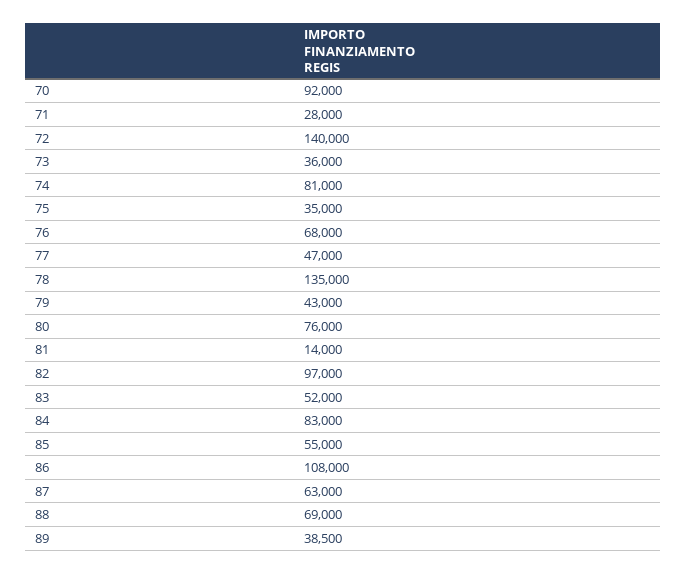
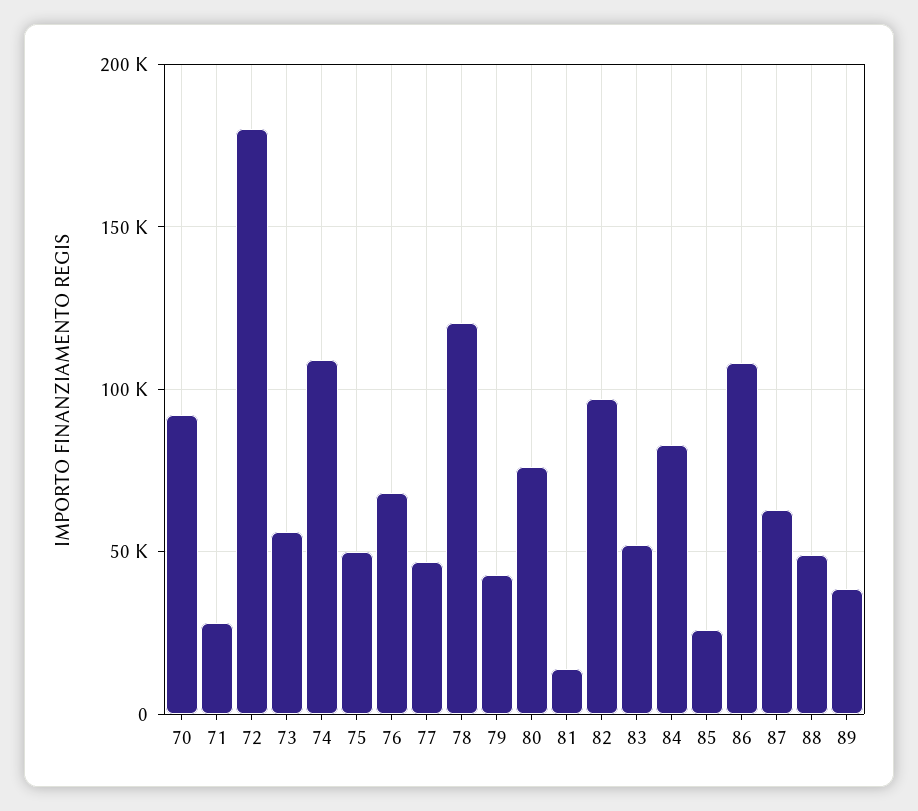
  {
    "70": 92000,
    "71": 28000,
-   "72": 140000,
+   "72": 180000,
-   "73": 36000,
+   "73": 55000,
-   "74": 81000,
+   "74": 110000,
-   "75": 35000,
+   "75": 50000,
    "76": 68000,
    "77": 47000,
-   "78": 135000,
+   "78": 120000,
    "79": 43000,
    "80": 76000,
    "81": 14000,
    "82": 97000,
    "83": 52000,
    "84": 83000,
-   "85": 55000,
+   "85": 25000,
    "86": 108000,
    "87": 63000,
-   "88": 69000,
+   "88": 50000,
    "89": 38500
  }

